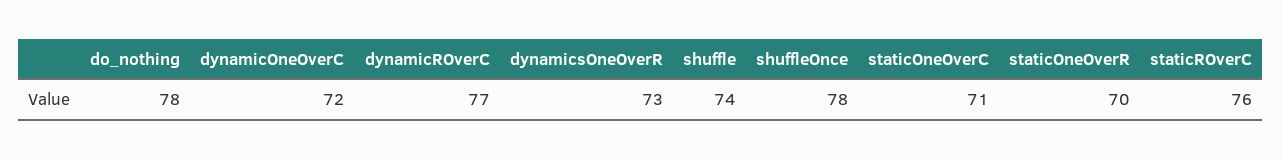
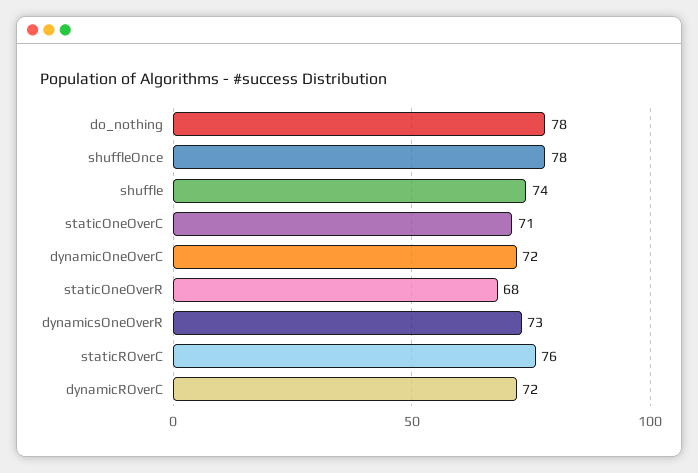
  {
    "do_nothing": 78,
    "dynamicOneOverC": 72,
-   "dynamicROverC": 77,
+   "dynamicROverC": 72,
    "dynamicsOneOverR": 73,
    "shuffle": 74,
    "shuffleOnce": 78,
    "staticOneOverC": 71,
-   "staticOneOverR": 70,
+   "staticOneOverR": 68,
    "staticROverC": 76
  }

